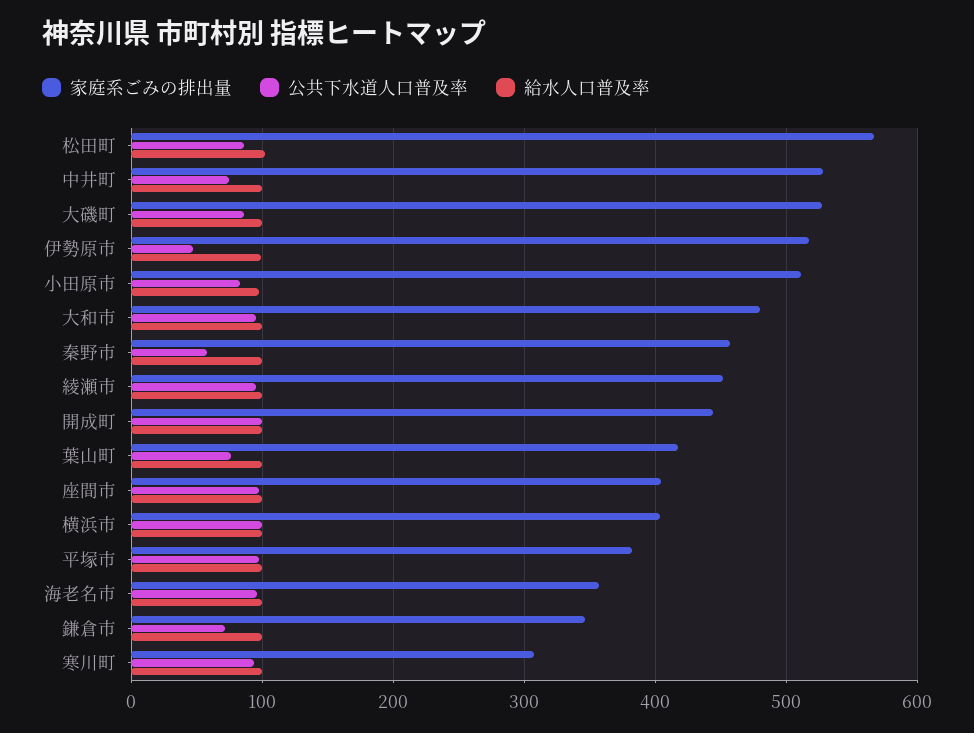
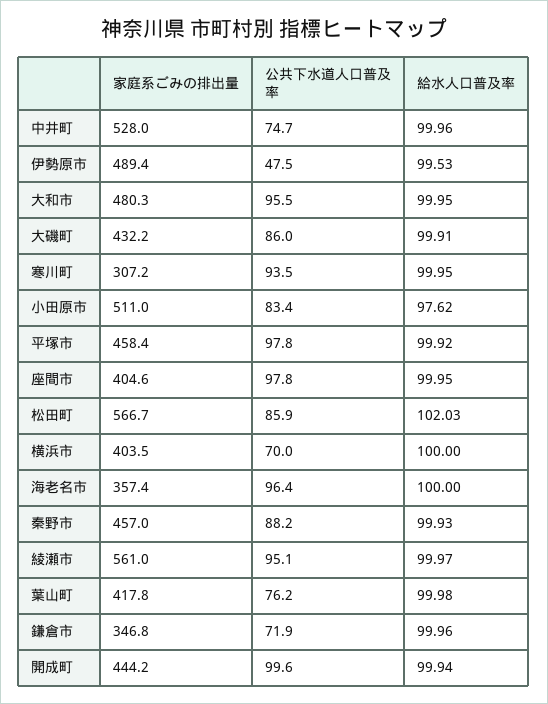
  {
    "家庭系ごみの排出量": {
      "松田町": 566.7,
      "中井町": 528,
-     "大磯町": 530,
+     "大磯町": 432.2,
-     "伊勢原市": 520,
+     "伊勢原市": 489.4,
      "小田原市": 511,
      "大和市": 480.3,
      "秦野市": 457,
-     "綾瀬市": 450,
+     "綾瀬市": 561,
      "開成町": 444.2,
      "葉山町": 417.8,
      "座間市": 404.6,
      "横浜市": 403.5,
-     "平塚市": 380,
+     "平塚市": 458.4,
      "海老名市": 357.4,
      "鎌倉市": 346.8,
      "寒川町": 307.2
    },
    "公共下水道人口普及率": {
      "松田町": 85.9,
      "中井町": 74.7,
      "大磯町": 86,
      "伊勢原市": 47.5,
      "小田原市": 83.4,
      "大和市": 95.5,
-     "秦野市": 60,
+     "秦野市": 88.2,
      "綾瀬市": 95.1,
      "開成町": 99.6,
      "葉山町": 76.2,
      "座間市": 97.8,
-     "横浜市": 100,
+     "横浜市": 70,
      "平塚市": 97.8,
      "海老名市": 96.4,
      "鎌倉市": 71.9,
      "寒川町": 93.5
    },
    "給水人口普及率": {
      "松田町": 102.03,
      "中井町": 99.96,
      "大磯町": 99.91,
      "伊勢原市": 99.53,
      "小田原市": 97.62,
      "大和市": 99.95,
      "秦野市": 99.93,
      "綾瀬市": 99.97,
      "開成町": 99.94,
      "葉山町": 99.98,
      "座間市": 99.95,
      "横浜市": 100,
      "平塚市": 99.92,
      "海老名市": 100,
      "鎌倉市": 99.96,
      "寒川町": 99.95
    }
  }

